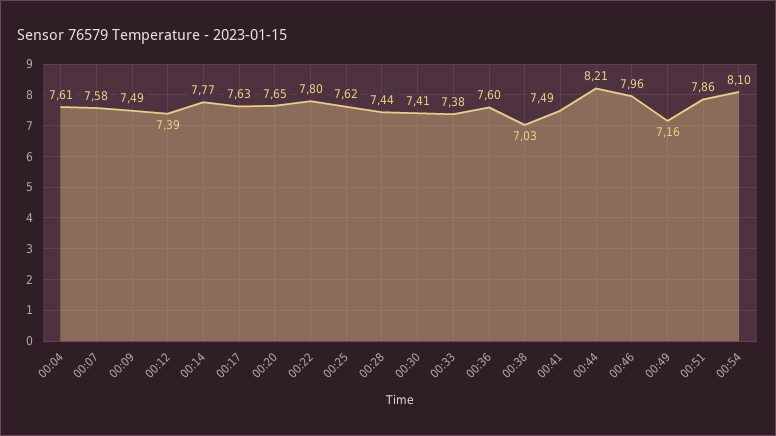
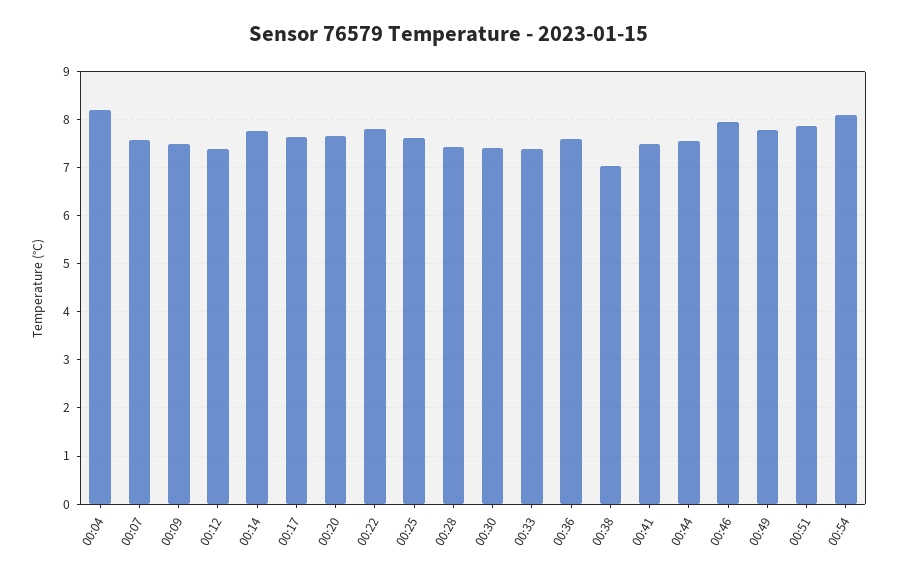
  {
-   "00:04": 7.61,
+   "00:04": 8.2,
    "00:07": 7.58,
    "00:09": 7.49,
    "00:12": 7.39,
    "00:14": 7.77,
    "00:17": 7.63,
    "00:20": 7.65,
    "00:22": 7.8,
    "00:25": 7.62,
    "00:28": 7.44,
    "00:30": 7.41,
    "00:33": 7.38,
    "00:36": 7.6,
    "00:38": 7.03,
    "00:41": 7.49,
-   "00:44": 8.21,
+   "00:44": 7.6,
    "00:46": 7.96,
-   "00:49": 7.16,
+   "00:49": 7.8,
    "00:51": 7.86,
    "00:54": 8.1
  }

